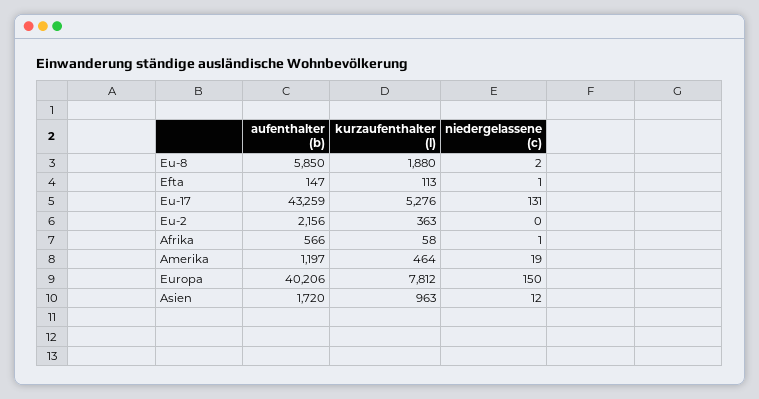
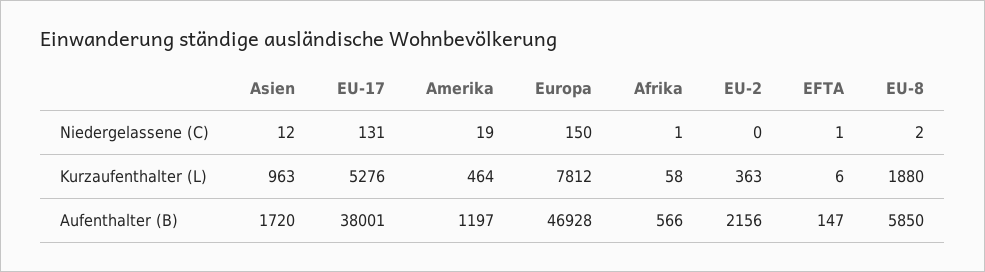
  {
    "aufenthalter (b)": {
      "Eu-8": 5850,
      "Efta": 147,
-     "Eu-17": 43259,
+     "Eu-17": 38001,
      "Eu-2": 2156,
      "Afrika": 566,
      "Amerika": 1197,
-     "Europa": 40206,
+     "Europa": 46928,
      "Asien": 1720
    },
    "kurzaufenthalter (l)": {
      "Eu-8": 1880,
-     "Efta": 113,
+     "Efta": 6,
      "Eu-17": 5276,
      "Eu-2": 363,
      "Afrika": 58,
      "Amerika": 464,
      "Europa": 7812,
      "Asien": 963
    },
    "niedergelassene (c)": {
      "Eu-8": 2,
      "Efta": 1,
      "Eu-17": 131,
      "Eu-2": 0,
      "Afrika": 1,
      "Amerika": 19,
      "Europa": 150,
      "Asien": 12
    }
  }

